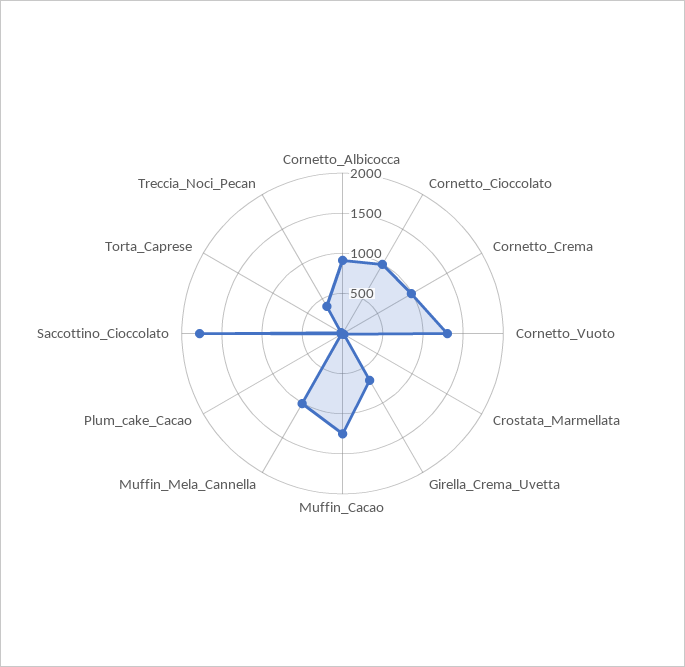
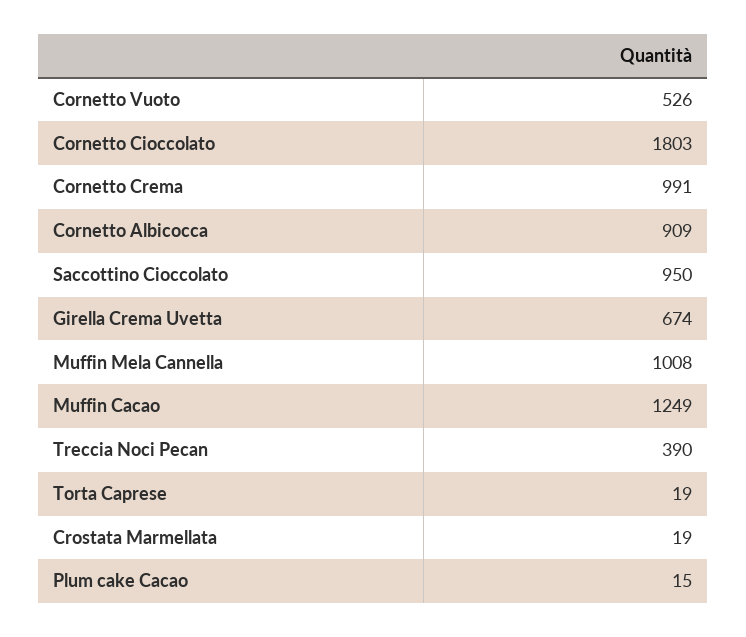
  {
    "Cornetto_Albicocca": 909,
-   "Cornetto_Cioccolato": 1000,
+   "Cornetto_Cioccolato": 1803,
    "Cornetto_Crema": 991,
-   "Cornetto_Vuoto": 1300,
+   "Cornetto_Vuoto": 526,
    "Crostata_Marmellata": 19,
    "Girella_Crema_Uvetta": 674,
    "Muffin_Cacao": 1249,
    "Muffin_Mela_Cannella": 1008,
    "Plum_cake_Cacao": 15,
-   "Saccottino_Cioccolato": 1800,
+   "Saccottino_Cioccolato": 950,
    "Torta_Caprese": 19,
    "Treccia_Noci_Pecan": 390
  }

